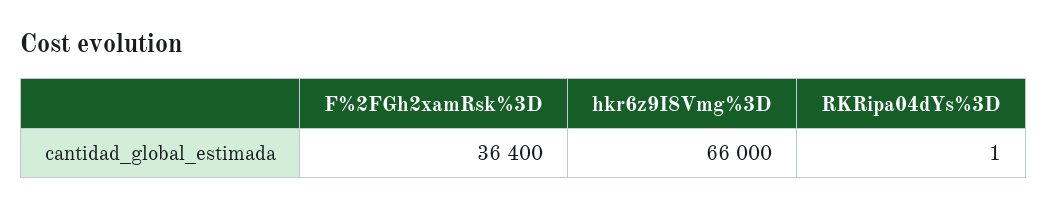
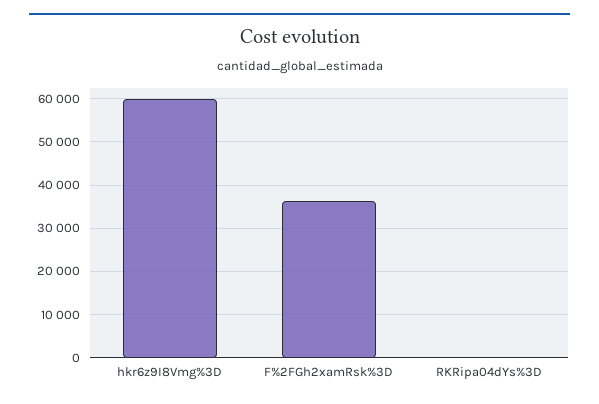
  {
    "F%2FGh2xamRsk%3D": 36400,
-   "hkr6z9I8Vmg%3D": 66000,
+   "hkr6z9I8Vmg%3D": 60000,
    "RKRipa04dYs%3D": 1
  }

